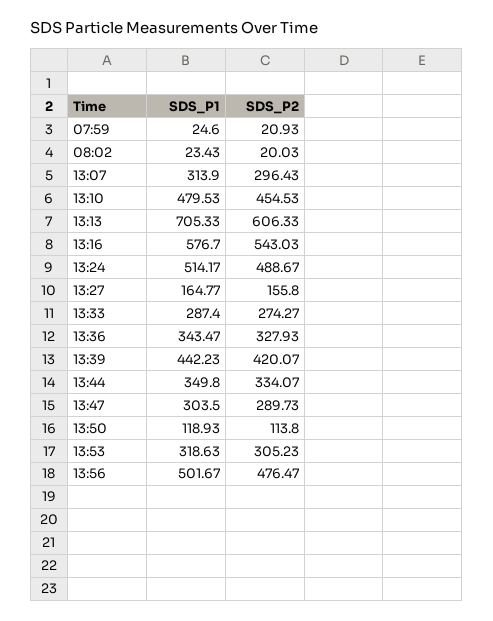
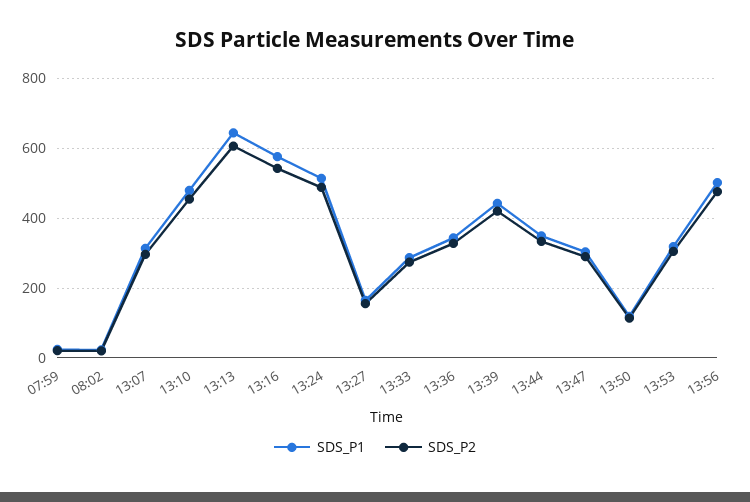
  {
    "SDS_P1": {
      "07:59": 24.6,
      "08:02": 23.43,
      "13:07": 313.9,
      "13:10": 479.53,
-     "13:13": 705.33,
+     "13:13": 640,
      "13:16": 576.7,
      "13:24": 514.17,
      "13:27": 164.77,
      "13:33": 287.4,
      "13:36": 343.47,
      "13:39": 442.23,
      "13:44": 349.8,
      "13:47": 303.5,
      "13:50": 118.93,
      "13:53": 318.63,
      "13:56": 501.67
    },
    "SDS_P2": {
      "07:59": 20.93,
      "08:02": 20.03,
      "13:07": 296.43,
      "13:10": 454.53,
      "13:13": 606.33,
      "13:16": 543.03,
      "13:24": 488.67,
      "13:27": 155.8,
      "13:33": 274.27,
      "13:36": 327.93,
      "13:39": 420.07,
      "13:44": 334.07,
      "13:47": 289.73,
      "13:50": 113.8,
      "13:53": 305.23,
      "13:56": 476.47
    }
  }

